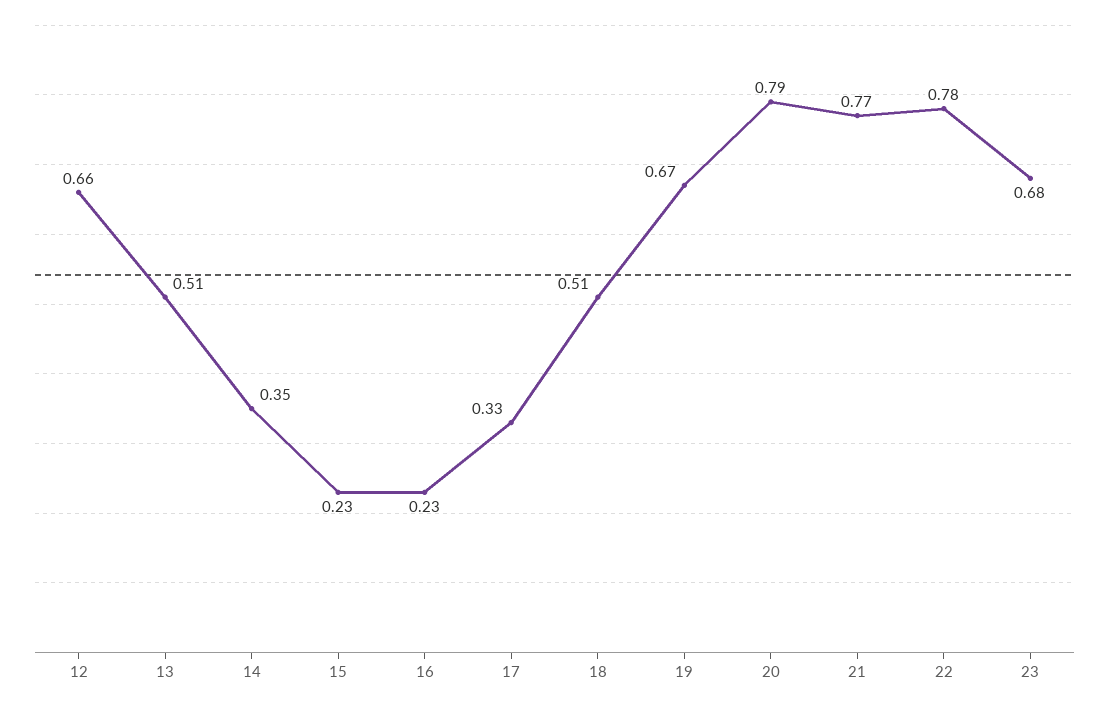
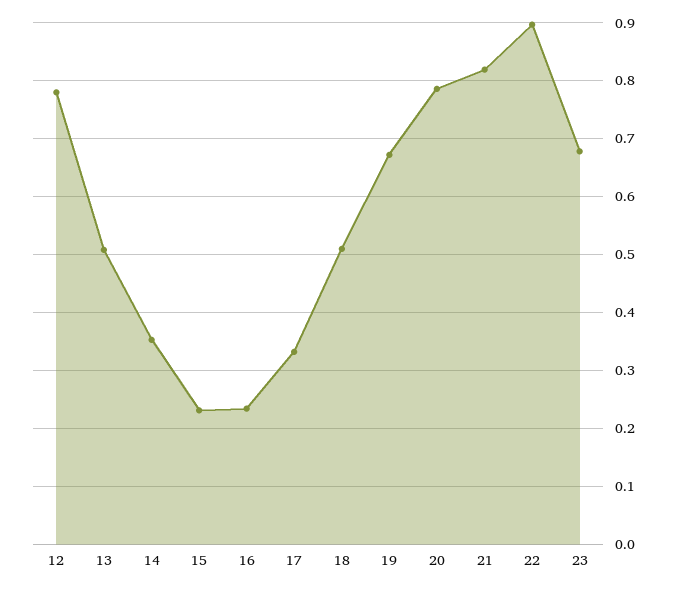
  {
-   "12": 0.66,
+   "12": 0.78,
    "13": 0.51,
    "14": 0.35,
    "15": 0.23,
    "16": 0.23,
    "17": 0.33,
    "18": 0.51,
    "19": 0.67,
    "20": 0.79,
-   "21": 0.77,
+   "21": 0.82,
-   "22": 0.78,
+   "22": 0.9,
    "23": 0.68
  }

